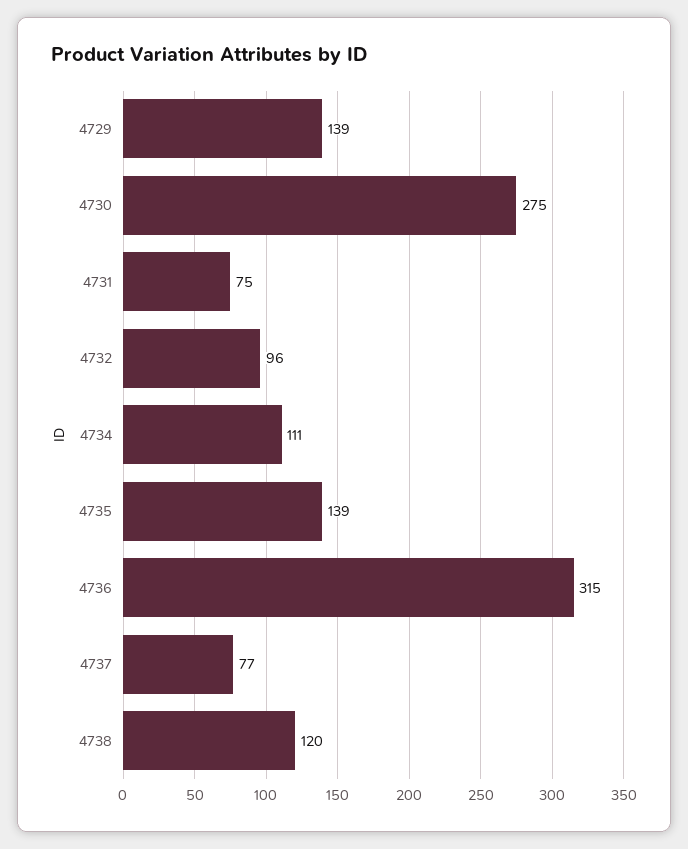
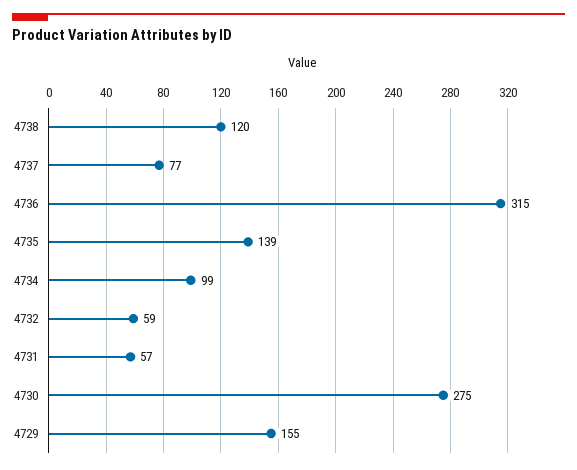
  {
-   "4729": 139,
+   "4729": 155,
    "4730": 275,
-   "4731": 75,
+   "4731": 57,
-   "4732": 96,
+   "4732": 59,
-   "4734": 111,
+   "4734": 99,
    "4735": 139,
    "4736": 315,
    "4737": 77,
    "4738": 120
  }

